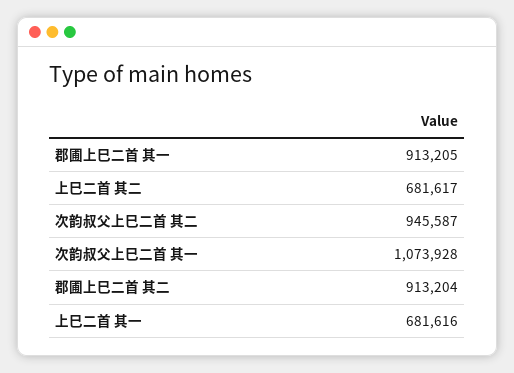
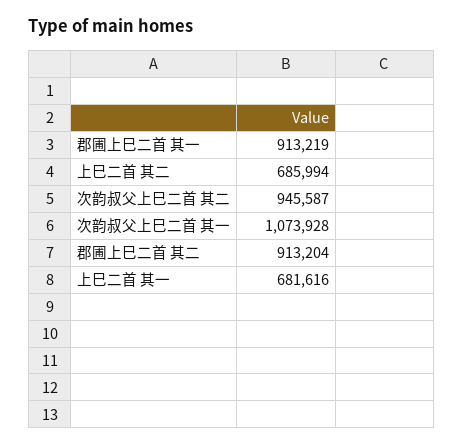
  {
-   "郡圃上巳二首 其一": 913205,
+   "郡圃上巳二首 其一": 913219,
-   "上巳二首 其二": 681617,
+   "上巳二首 其二": 685994,
    "次韵叔父上巳二首 其二": 945587,
    "次韵叔父上巳二首 其一": 1073928,
    "郡圃上巳二首 其二": 913204,
    "上巳二首 其一": 681616
  }

